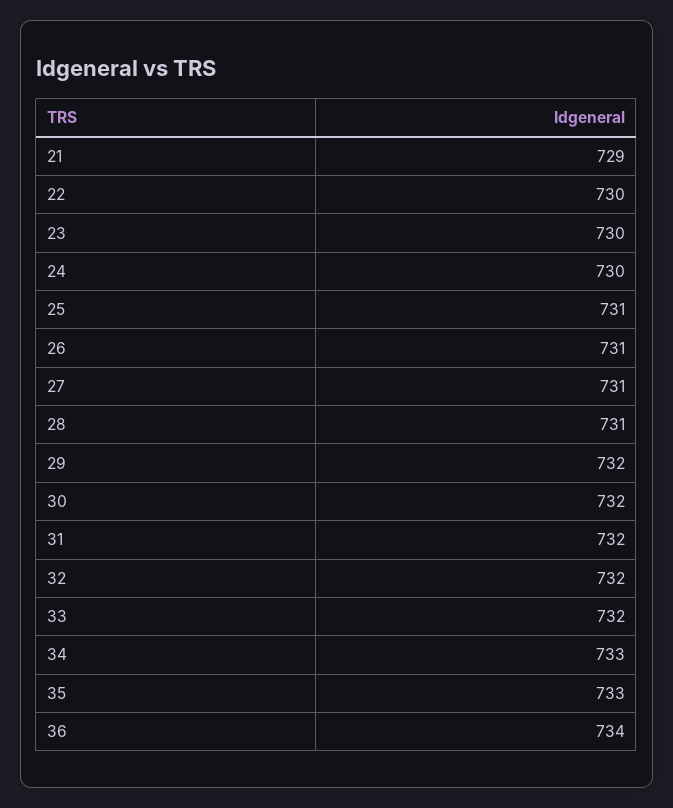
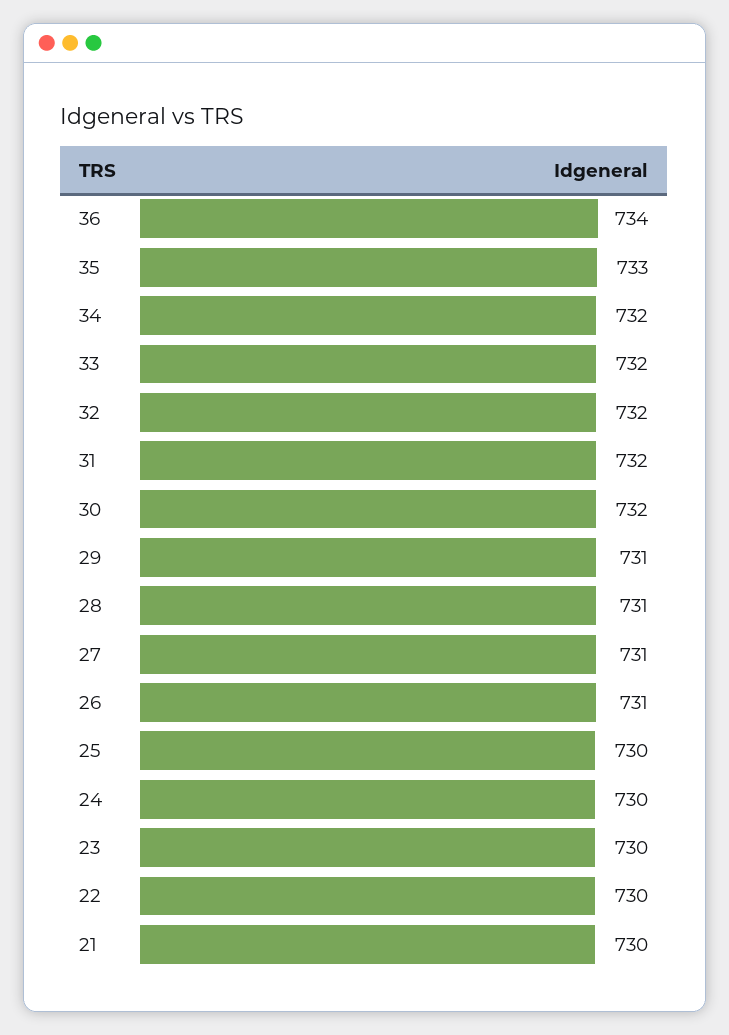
  {
-   "21": 729,
+   "21": 730,
    "22": 730,
    "23": 730,
    "24": 730,
-   "25": 731,
+   "25": 730,
    "26": 731,
    "27": 731,
    "28": 731,
-   "29": 732,
+   "29": 731,
    "30": 732,
    "31": 732,
    "32": 732,
    "33": 732,
-   "34": 733,
+   "34": 732,
    "35": 733,
    "36": 734
  }

